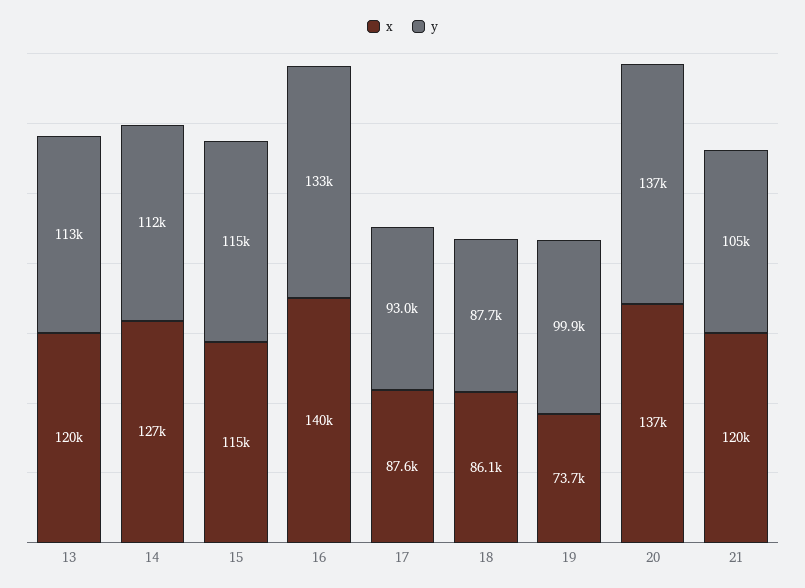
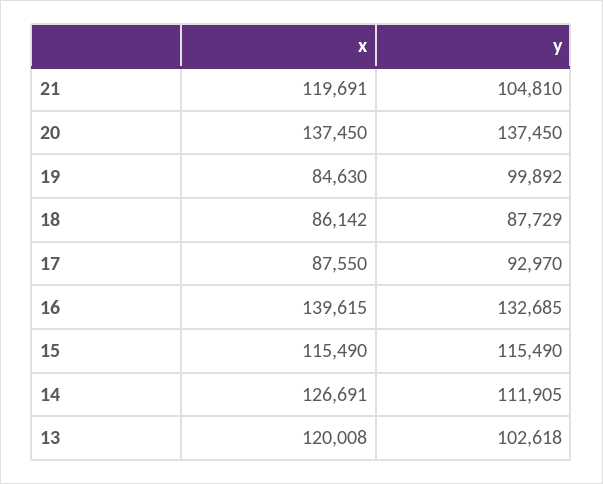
  {
    "x": {
      "13": 120008,
      "14": 126691,
      "15": 115490,
      "16": 139615,
      "17": 87550,
      "18": 86142,
-     "19": 73700,
+     "19": 84630,
      "20": 137450,
      "21": 119691
    },
    "y": {
-     "13": 113000,
+     "13": 102618,
      "14": 111905,
      "15": 115490,
      "16": 132685,
      "17": 92970,
      "18": 87729,
      "19": 99892,
      "20": 137450,
      "21": 104810
    }
  }

